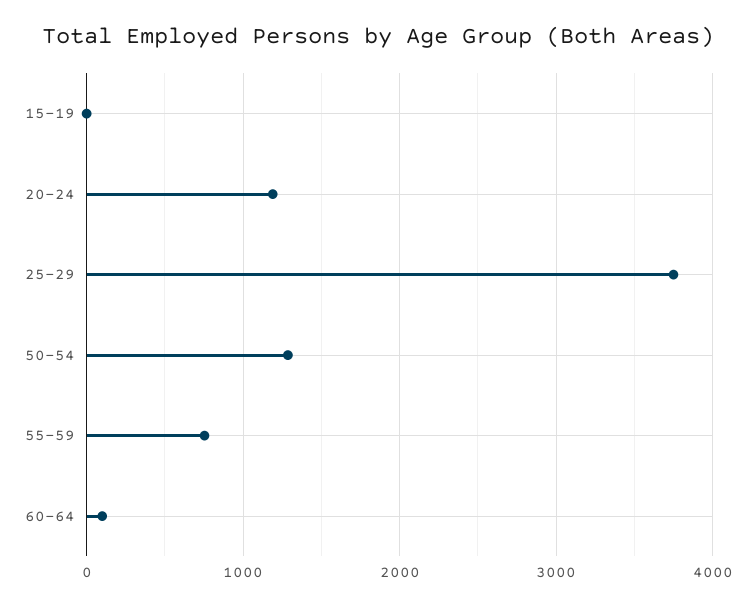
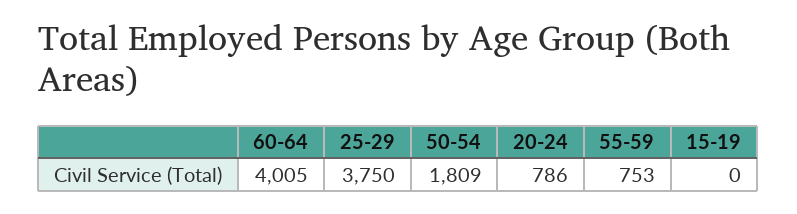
  {
    "15-19": 0,
-   "20-24": 1200,
+   "20-24": 786,
    "25-29": 3750,
-   "50-54": 1300,
+   "50-54": 1809,
    "55-59": 753,
-   "60-64": 100
+   "60-64": 4005
  }

